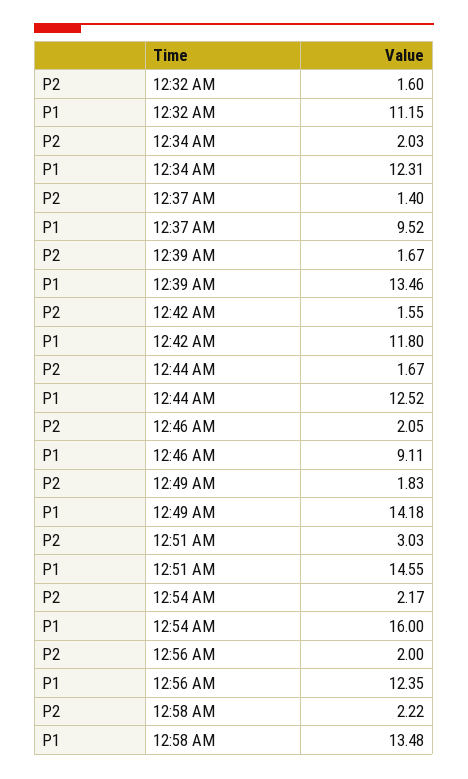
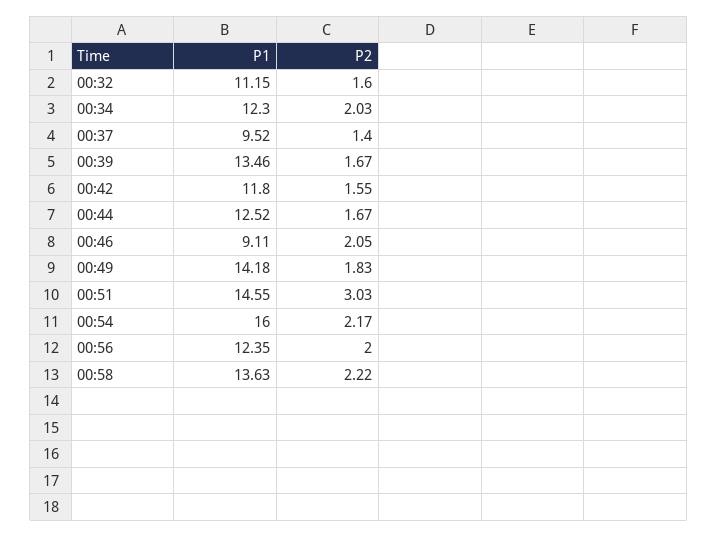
  {
    "P2": {
      "12:32 AM": 1.6,
      "12:34 AM": 2.03,
      "12:37 AM": 1.4,
      "12:39 AM": 1.67,
      "12:42 AM": 1.55,
      "12:44 AM": 1.67,
      "12:46 AM": 2.05,
      "12:49 AM": 1.83,
      "12:51 AM": 3.03,
      "12:54 AM": 2.17,
      "12:56 AM": 2,
      "12:58 AM": 2.22
    },
    "P1": {
      "12:32 AM": 11.15,
-     "12:34 AM": 12.31,
+     "12:34 AM": 12.3,
      "12:37 AM": 9.52,
      "12:39 AM": 13.46,
      "12:42 AM": 11.8,
      "12:44 AM": 12.52,
      "12:46 AM": 9.11,
      "12:49 AM": 14.18,
      "12:51 AM": 14.55,
      "12:54 AM": 16,
      "12:56 AM": 12.35,
-     "12:58 AM": 13.48
+     "12:58 AM": 13.63
    }
  }

